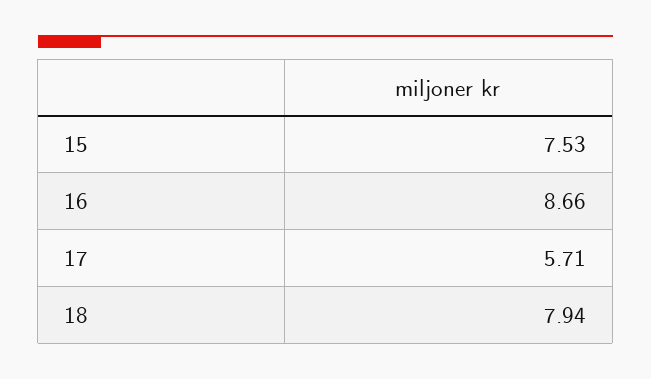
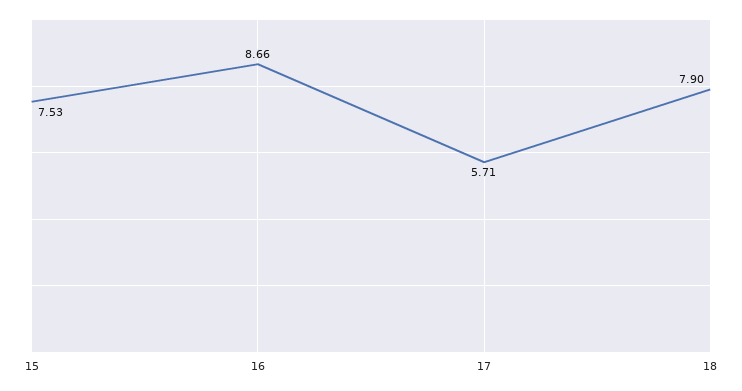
  {
    "15": 7.53,
    "16": 8.66,
    "17": 5.71,
-   "18": 7.94
+   "18": 7.9
  }

